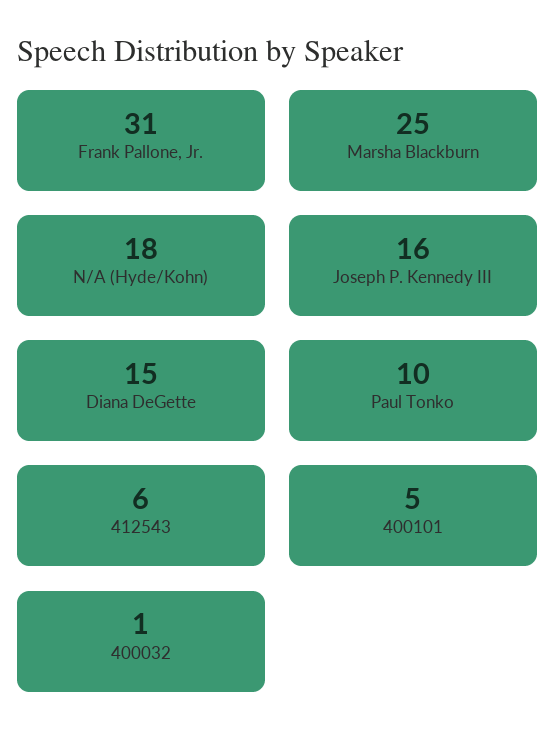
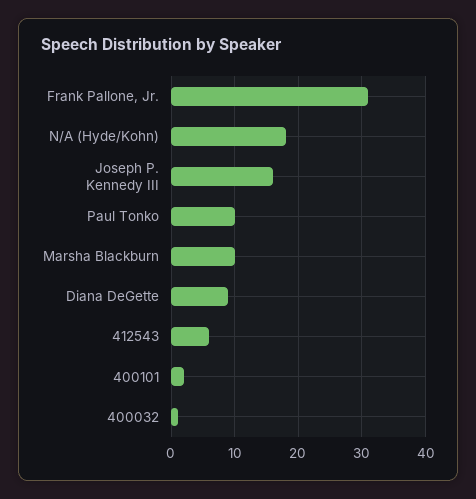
  {
    "Frank Pallone, Jr.": 31,
-   "Marsha Blackburn": 25,
+   "Marsha Blackburn": 10,
    "N/A (Hyde/Kohn)": 18,
    "Joseph P. Kennedy III": 16,
-   "Diana DeGette": 15,
+   "Diana DeGette": 9,
    "Paul Tonko": 10,
    "412543": 6,
-   "400101": 5,
+   "400101": 2,
    "400032": 1
  }

